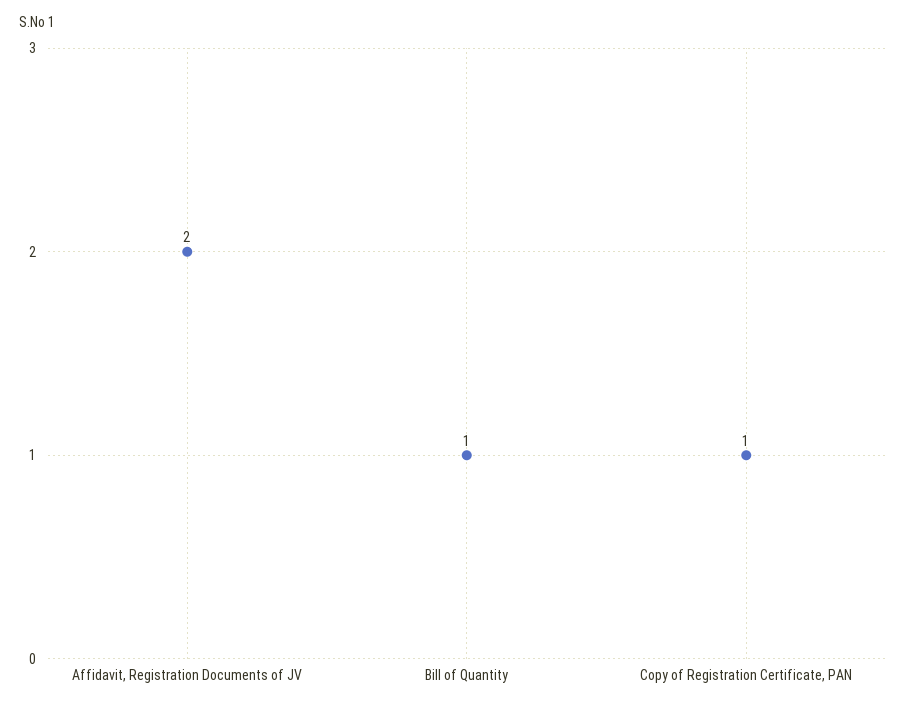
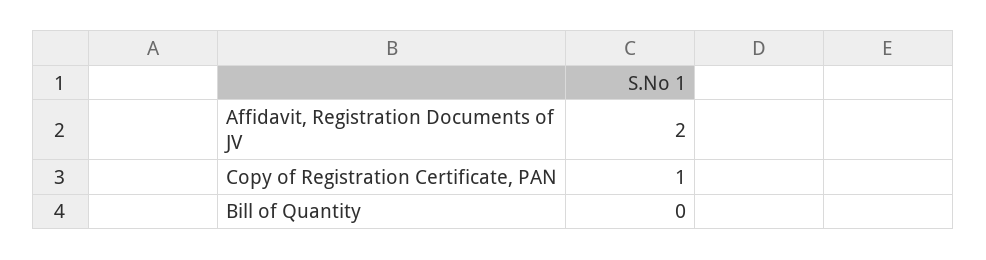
  {
    "Affidavit, Registration Documents of JV": 2,
-   "Bill of Quantity": 1,
+   "Bill of Quantity": 0,
    "Copy of Registration Certificate, PAN": 1
  }

